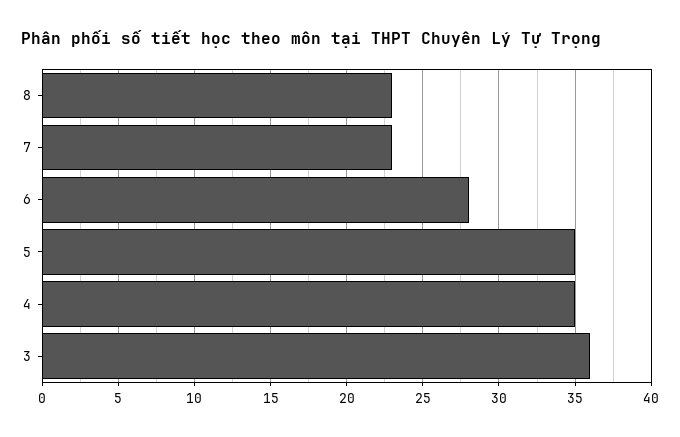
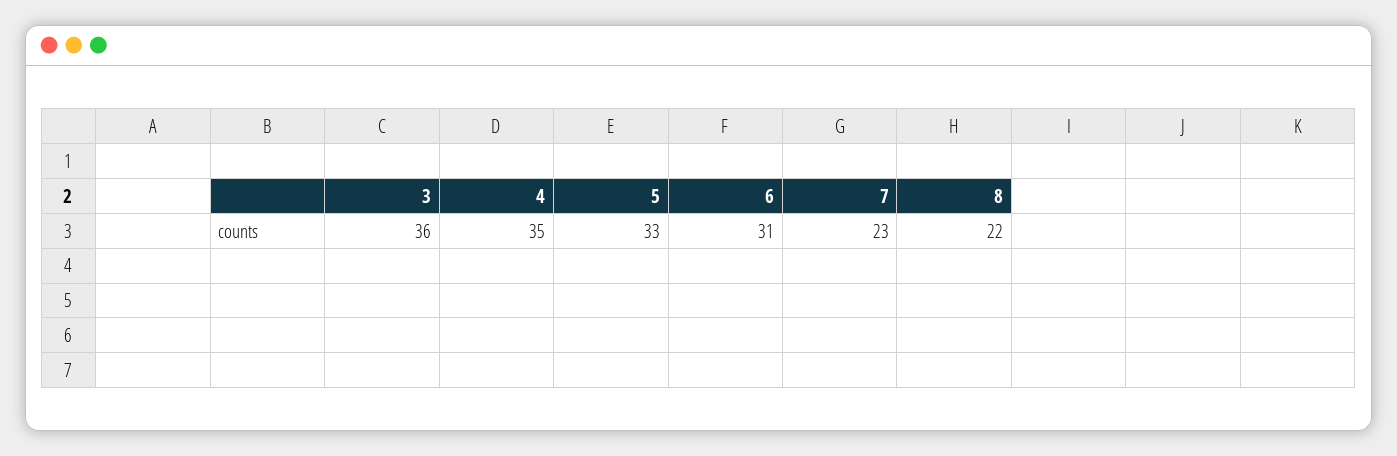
  {
-   "8": 23,
+   "8": 22,
    "7": 23,
-   "6": 28,
+   "6": 31,
-   "5": 35,
+   "5": 33,
    "4": 35,
    "3": 36
  }

